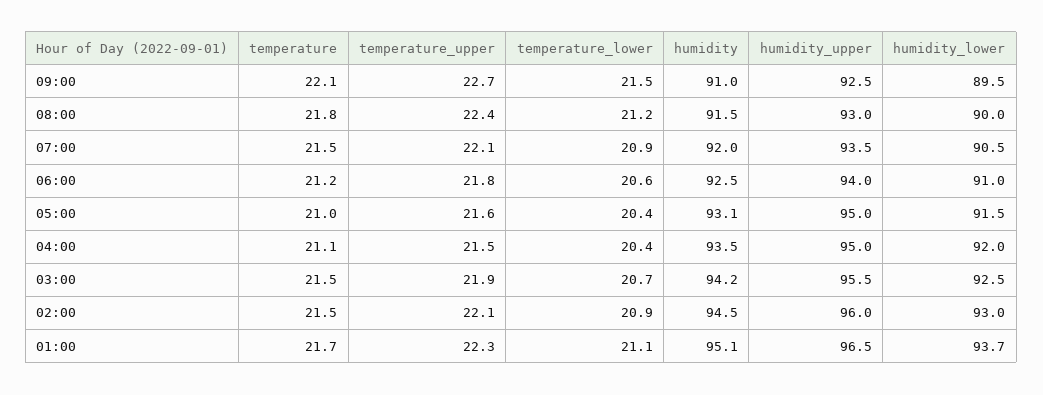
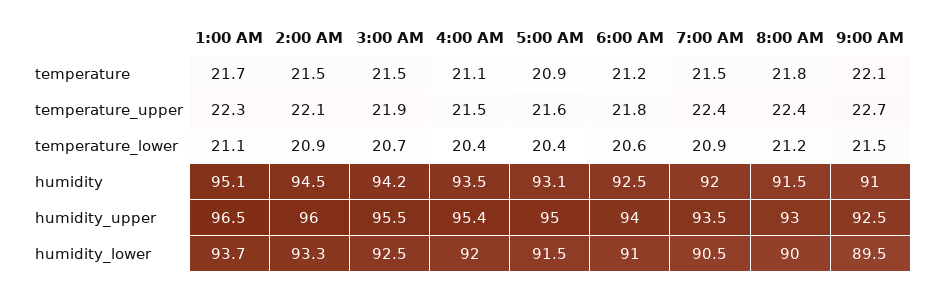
  {
    "temperature": {
      "09:00": 22.1,
      "08:00": 21.8,
      "07:00": 21.5,
      "06:00": 21.2,
-     "05:00": 21,
+     "05:00": 20.9,
      "04:00": 21.1,
      "03:00": 21.5,
      "02:00": 21.5,
      "01:00": 21.7
    },
    "temperature_upper": {
      "09:00": 22.7,
      "08:00": 22.4,
-     "07:00": 22.1,
+     "07:00": 22.4,
      "06:00": 21.8,
      "05:00": 21.6,
      "04:00": 21.5,
      "03:00": 21.9,
      "02:00": 22.1,
      "01:00": 22.3
    },
    "temperature_lower": {
      "09:00": 21.5,
      "08:00": 21.2,
      "07:00": 20.9,
      "06:00": 20.6,
      "05:00": 20.4,
      "04:00": 20.4,
      "03:00": 20.7,
      "02:00": 20.9,
      "01:00": 21.1
    },
    "humidity": {
      "09:00": 91,
      "08:00": 91.5,
      "07:00": 92,
      "06:00": 92.5,
      "05:00": 93.1,
      "04:00": 93.5,
      "03:00": 94.2,
      "02:00": 94.5,
      "01:00": 95.1
    },
    "humidity_upper": {
      "09:00": 92.5,
      "08:00": 93,
      "07:00": 93.5,
      "06:00": 94,
      "05:00": 95,
-     "04:00": 95,
+     "04:00": 95.4,
      "03:00": 95.5,
      "02:00": 96,
      "01:00": 96.5
    },
    "humidity_lower": {
      "09:00": 89.5,
      "08:00": 90,
      "07:00": 90.5,
      "06:00": 91,
      "05:00": 91.5,
      "04:00": 92,
      "03:00": 92.5,
-     "02:00": 93,
+     "02:00": 93.3,
      "01:00": 93.7
    }
  }

